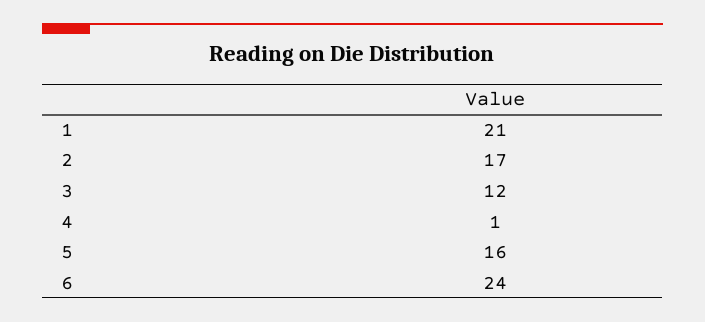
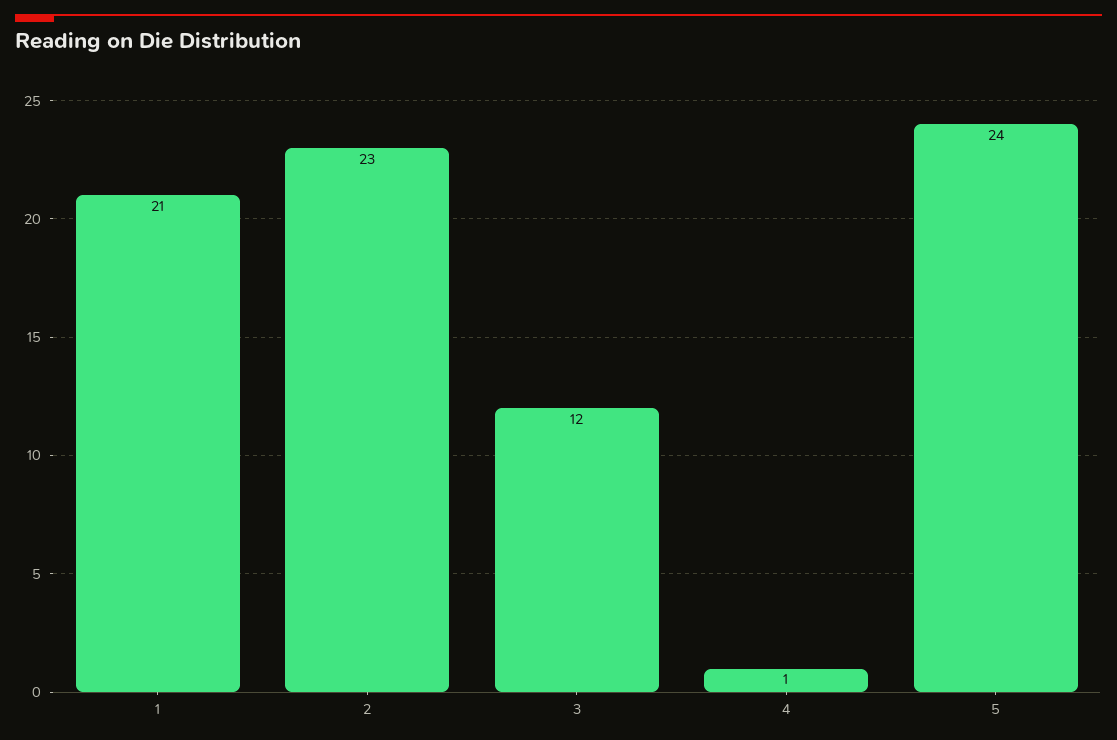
  {
    "1": 21,
-   "2": 17,
+   "2": 23,
    "3": 12,
    "4": 1,
-   "5": 16,
+   "5": 24
-   "6": 24
  }

